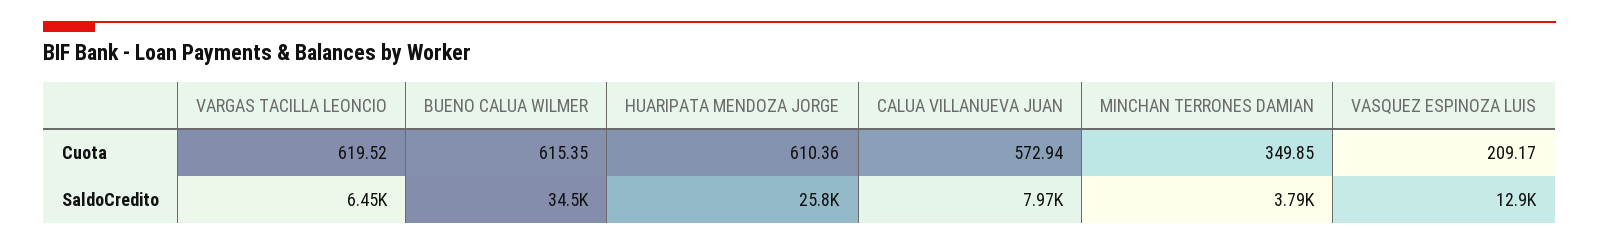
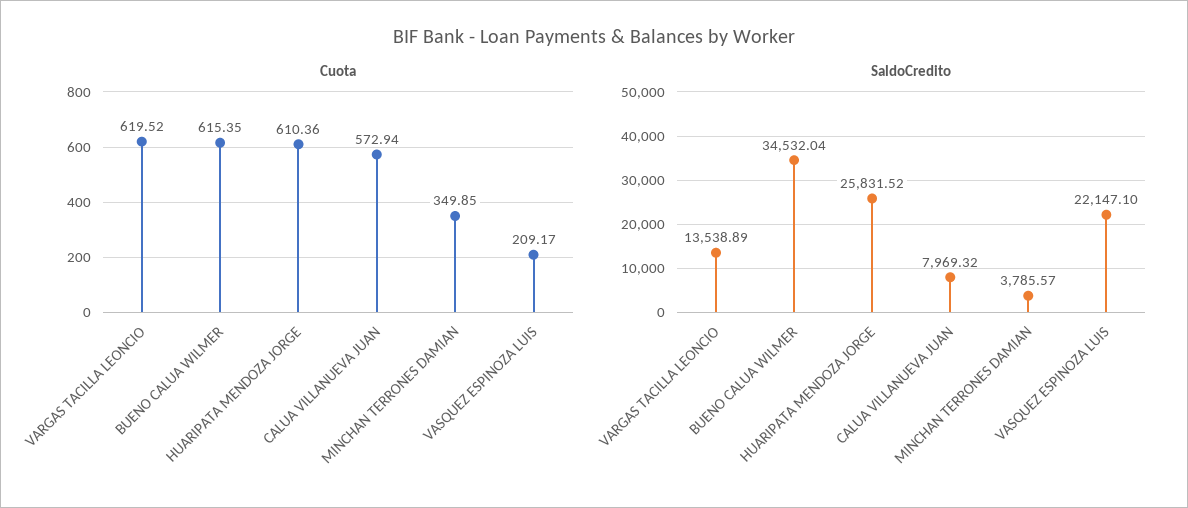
  {
    "Cuota": {
      "VARGAS TACILLA LEONCIO": 619.52,
      "BUENO CALUA WILMER": 615.35,
      "HUARIPATA MENDOZA JORGE": 610.36,
      "CALUA VILLANUEVA JUAN": 572.94,
      "MINCHAN TERRONES DAMIAN": 349.85,
      "VASQUEZ ESPINOZA LUIS": 209.17
    },
    "SaldoCredito": {
-     "VARGAS TACILLA LEONCIO": 6450,
+     "VARGAS TACILLA LEONCIO": 13538.89,
      "BUENO CALUA WILMER": 34532.04,
      "HUARIPATA MENDOZA JORGE": 25831.52,
      "CALUA VILLANUEVA JUAN": 7969.32,
      "MINCHAN TERRONES DAMIAN": 3785.57,
-     "VASQUEZ ESPINOZA LUIS": 12900
+     "VASQUEZ ESPINOZA LUIS": 22147.1
    }
  }

